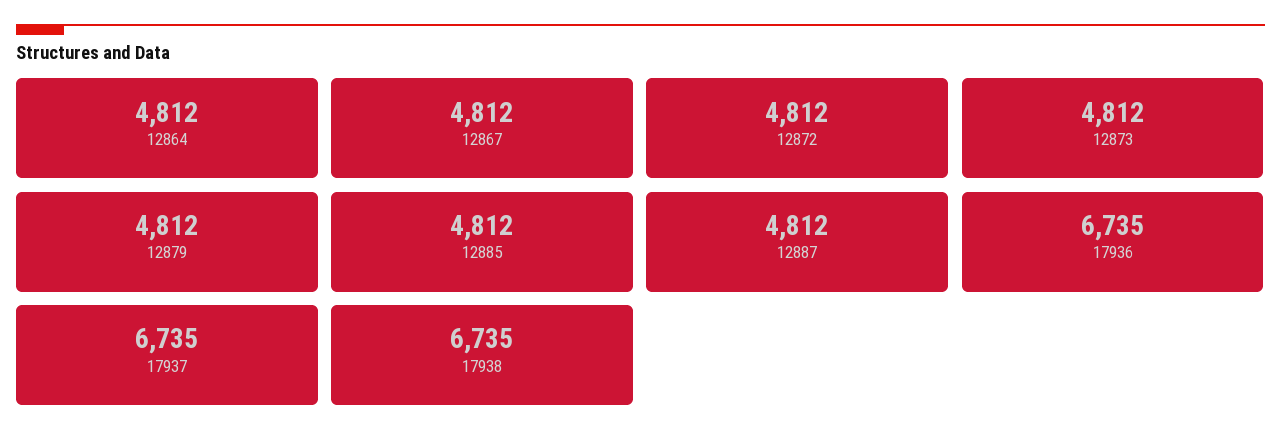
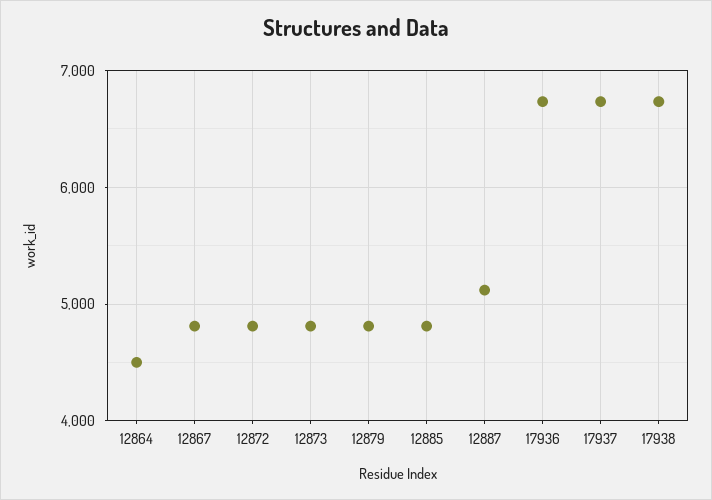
  {
-   "12864": 4812,
+   "12864": 4500,
    "12867": 4812,
    "12872": 4812,
    "12873": 4812,
    "12879": 4812,
    "12885": 4812,
-   "12887": 4812,
+   "12887": 5100,
    "17936": 6735,
    "17937": 6735,
    "17938": 6735
  }

